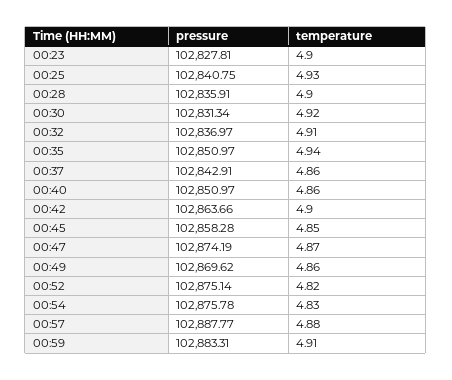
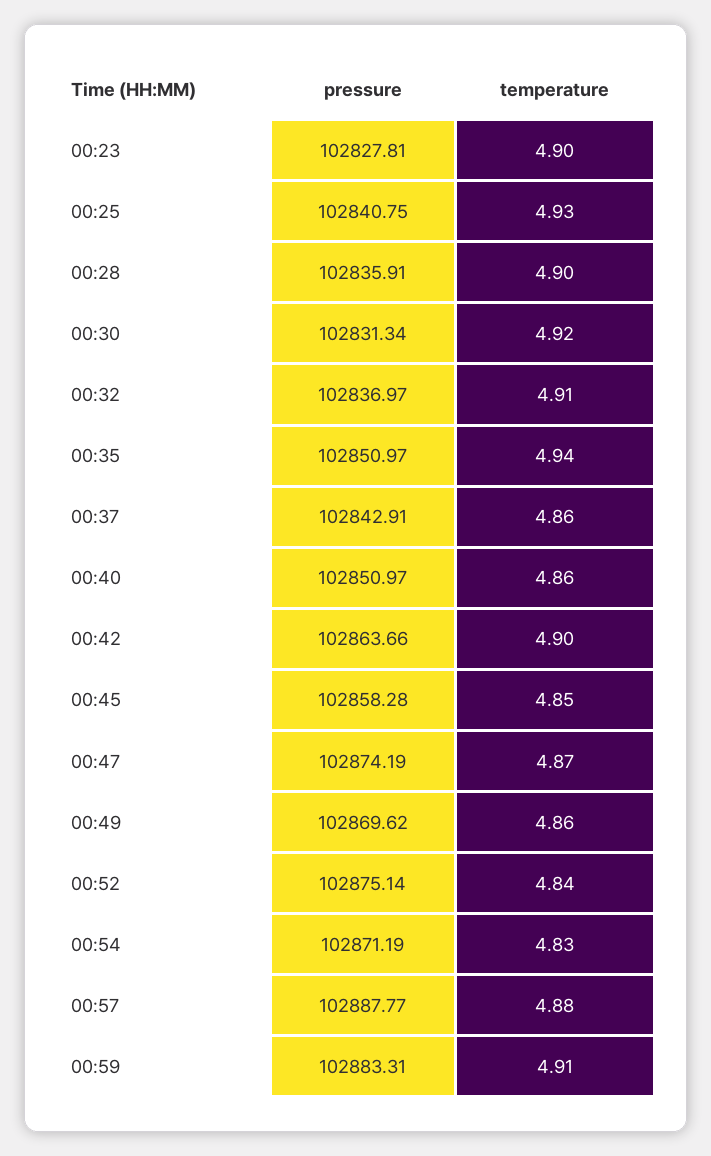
  {
    "pressure": {
      "00:23": 102827.81,
      "00:25": 102840.75,
      "00:28": 102835.91,
      "00:30": 102831.34,
      "00:32": 102836.97,
      "00:35": 102850.97,
      "00:37": 102842.91,
      "00:40": 102850.97,
      "00:42": 102863.66,
      "00:45": 102858.28,
      "00:47": 102874.19,
      "00:49": 102869.62,
      "00:52": 102875.14,
-     "00:54": 102875.78,
+     "00:54": 102871.19,
      "00:57": 102887.77,
      "00:59": 102883.31
    },
    "temperature": {
      "00:23": 4.9,
      "00:25": 4.93,
      "00:28": 4.9,
      "00:30": 4.92,
      "00:32": 4.91,
      "00:35": 4.94,
      "00:37": 4.86,
      "00:40": 4.86,
      "00:42": 4.9,
      "00:45": 4.85,
      "00:47": 4.87,
      "00:49": 4.86,
-     "00:52": 4.82,
+     "00:52": 4.84,
      "00:54": 4.83,
      "00:57": 4.88,
      "00:59": 4.91
    }
  }

